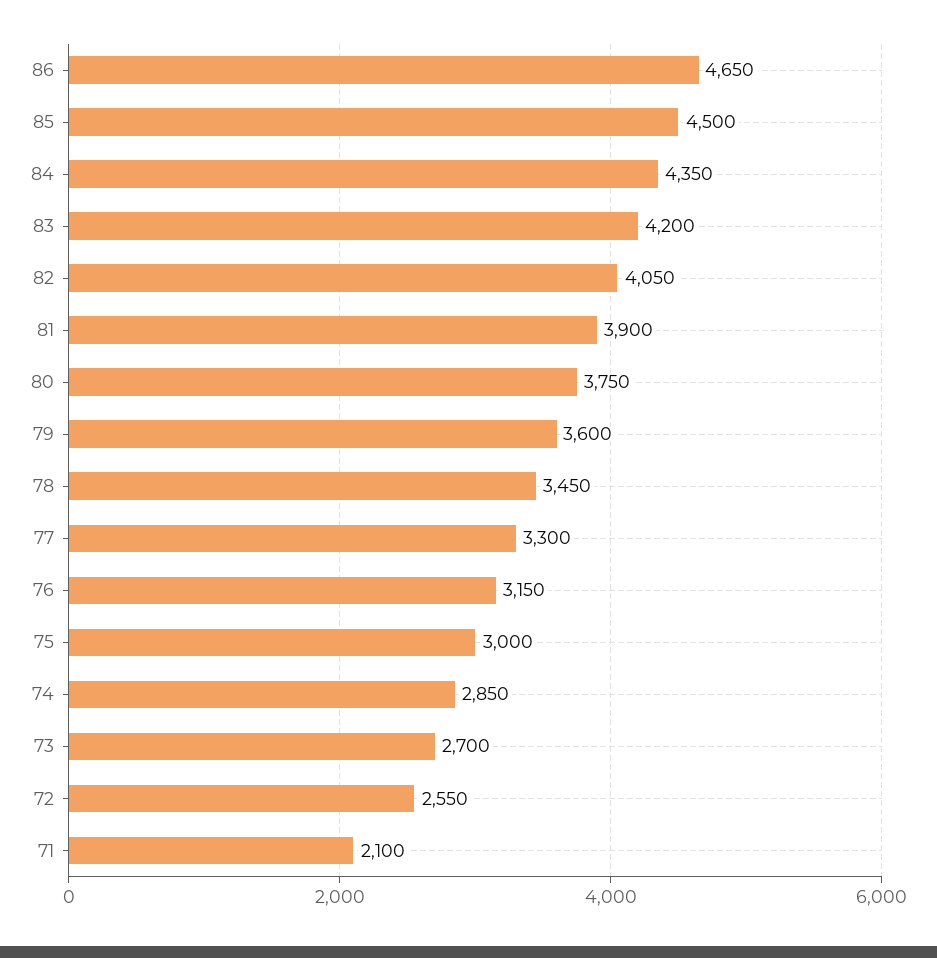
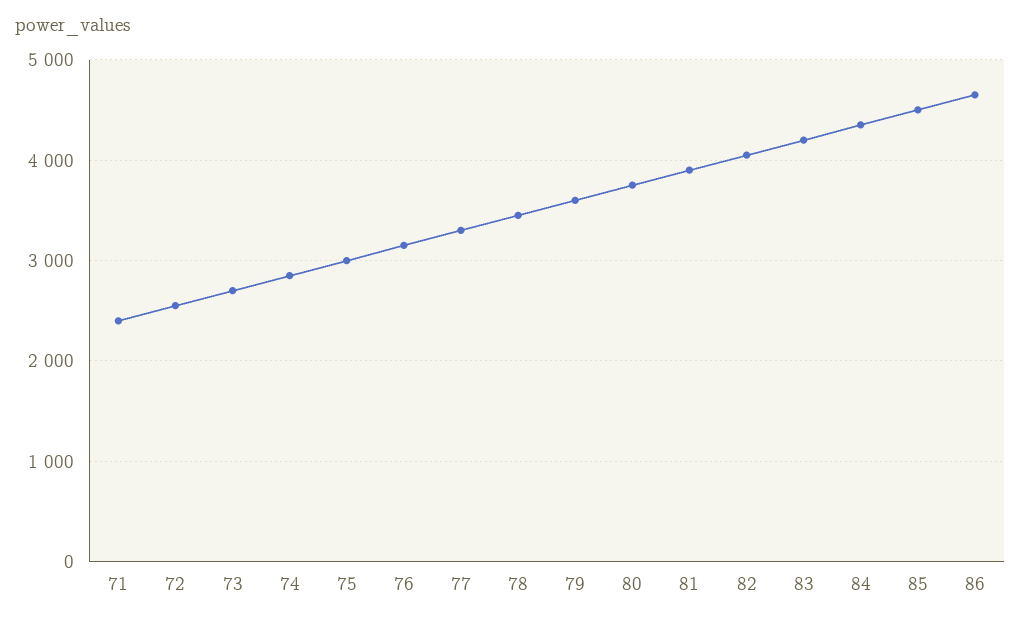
  {
    "86": 4650,
    "85": 4500,
    "84": 4350,
    "83": 4200,
    "82": 4050,
    "81": 3900,
    "80": 3750,
    "79": 3600,
    "78": 3450,
    "77": 3300,
    "76": 3150,
    "75": 3000,
    "74": 2850,
    "73": 2700,
    "72": 2550,
-   "71": 2100
+   "71": 2400
  }

